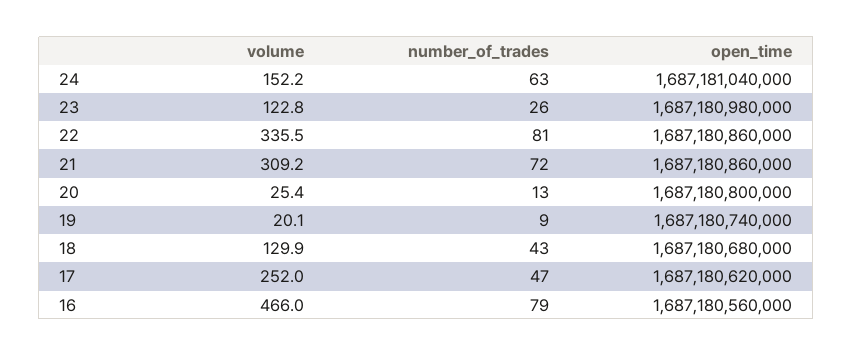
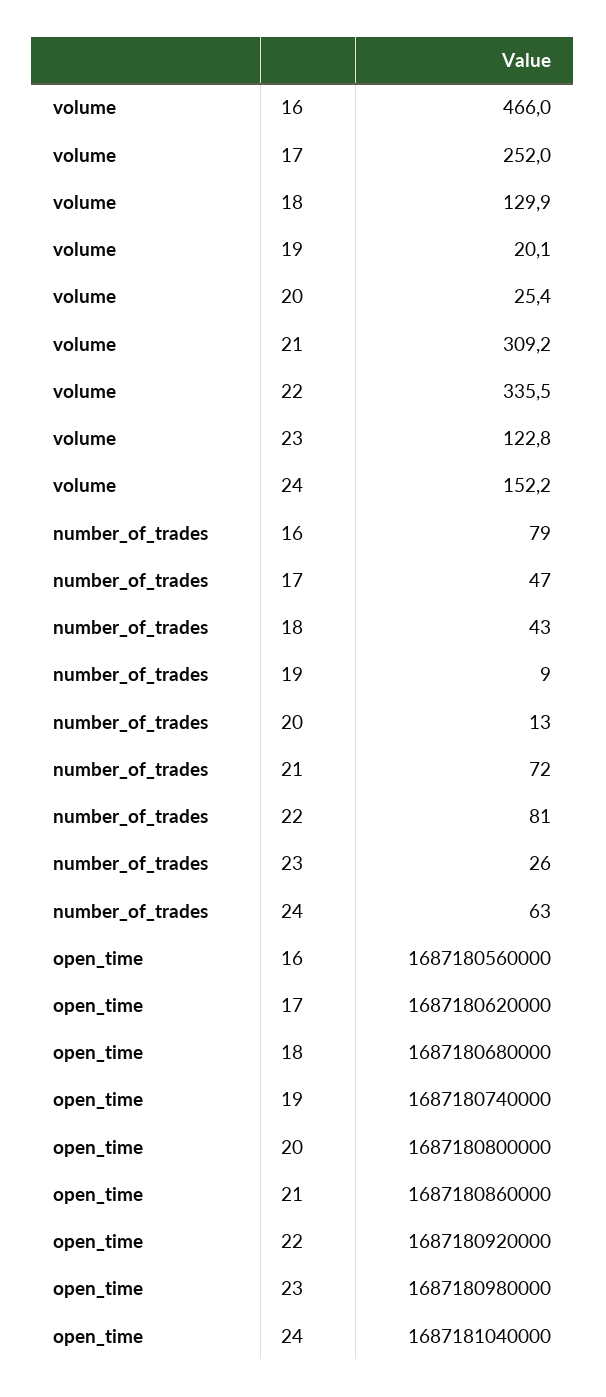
  {
    "volume": {
      "24": 152.2,
      "23": 122.8,
      "22": 335.5,
      "21": 309.2,
      "20": 25.4,
      "19": 20.1,
      "18": 129.9,
      "17": 252,
      "16": 466
    },
    "number_of_trades": {
      "24": 63,
      "23": 26,
      "22": 81,
      "21": 72,
      "20": 13,
      "19": 9,
      "18": 43,
      "17": 47,
      "16": 79
    },
    "open_time": {
      "24": 1687181040000,
      "23": 1687180980000,
-     "22": 1687180860000,
+     "22": 1687180920000,
      "21": 1687180860000,
      "20": 1687180800000,
      "19": 1687180740000,
      "18": 1687180680000,
      "17": 1687180620000,
      "16": 1687180560000
    }
  }

